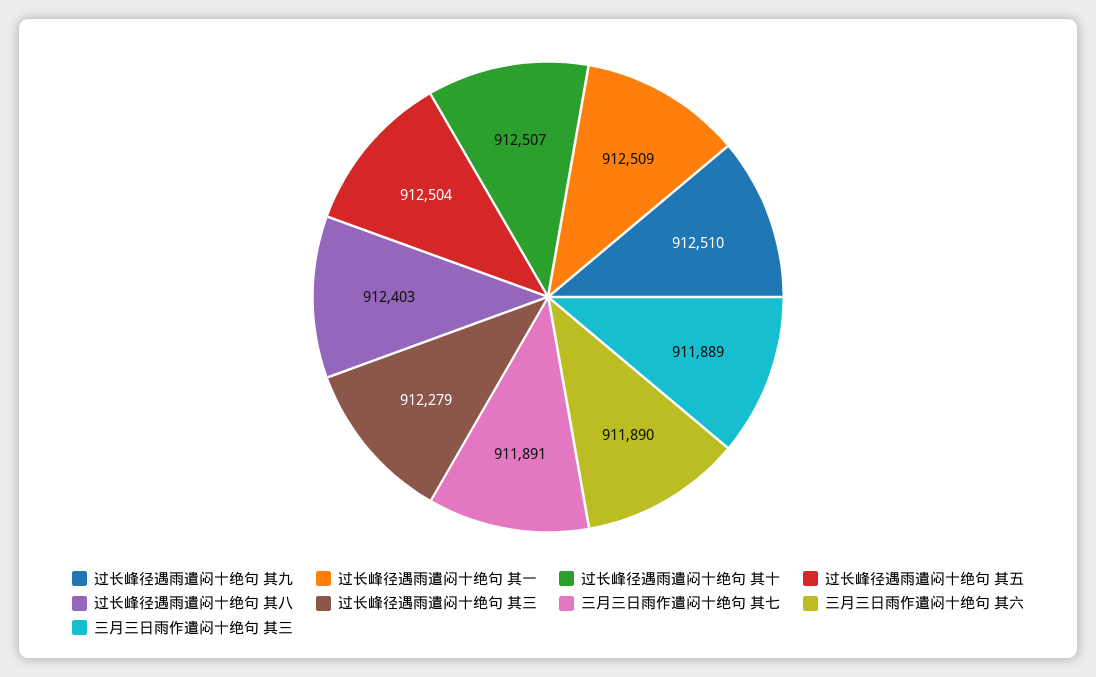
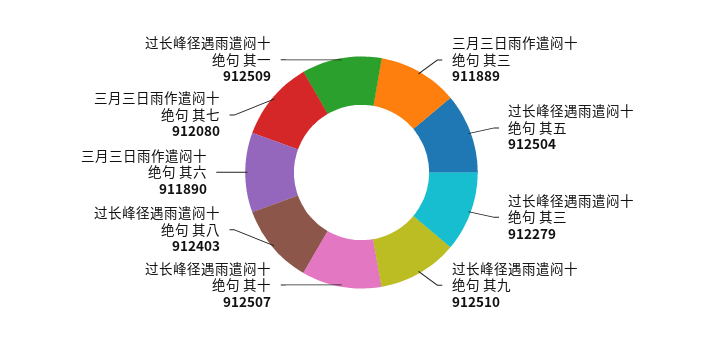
  {
    "过长峰径遇雨遣闷十绝句 其九": 912510,
    "过长峰径遇雨遣闷十绝句 其一": 912509,
    "过长峰径遇雨遣闷十绝句 其十": 912507,
    "过长峰径遇雨遣闷十绝句 其五": 912504,
    "过长峰径遇雨遣闷十绝句 其八": 912403,
    "过长峰径遇雨遣闷十绝句 其三": 912279,
-   "三月三日雨作遣闷十绝句 其七": 911891,
+   "三月三日雨作遣闷十绝句 其七": 912080,
    "三月三日雨作遣闷十绝句 其六": 911890,
    "三月三日雨作遣闷十绝句 其三": 911889
  }

